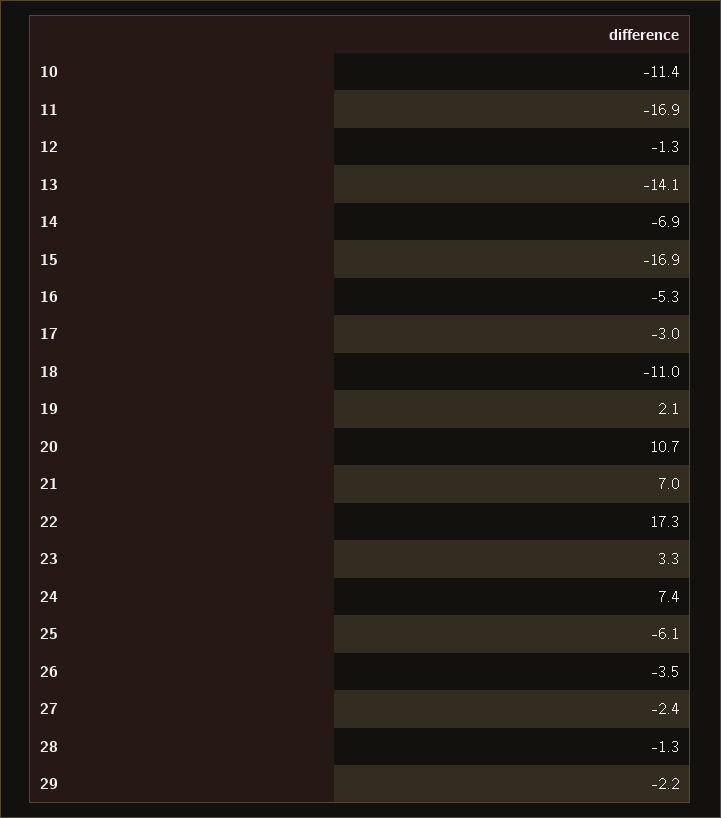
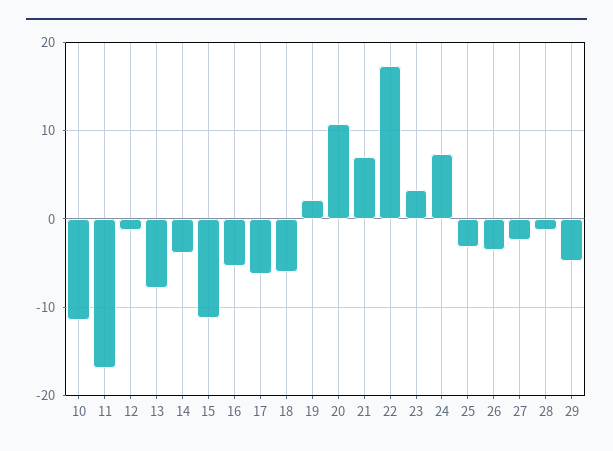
  {
    "10": -11.4,
    "11": -16.9,
    "12": -1.3,
-   "13": -14.1,
+   "13": -8,
-   "14": -6.9,
+   "14": -4,
-   "15": -16.9,
+   "15": -11,
    "16": -5.3,
-   "17": -3,
+   "17": -6,
-   "18": -11,
+   "18": -6,
    "19": 2.1,
    "20": 10.7,
    "21": 7,
    "22": 17.3,
    "23": 3.3,
    "24": 7.4,
-   "25": -6.1,
+   "25": -3,
    "26": -3.5,
    "27": -2.4,
    "28": -1.3,
-   "29": -2.2
+   "29": -5
  }

